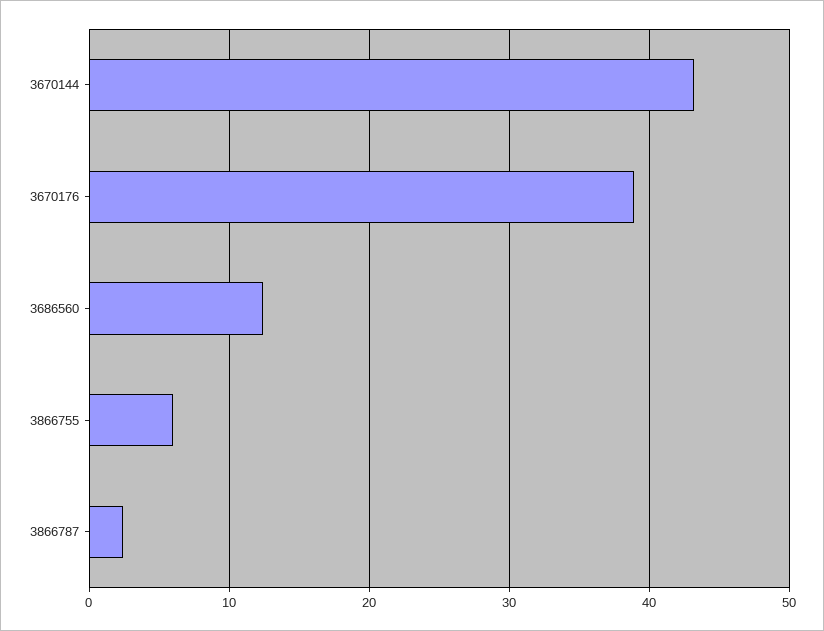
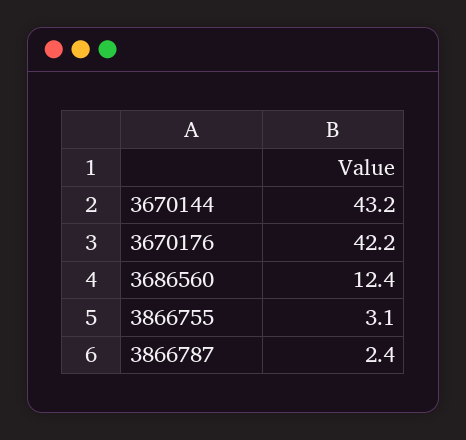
  {
    "3670144": 43.2,
-   "3670176": 39,
+   "3670176": 42.2,
    "3686560": 12.4,
-   "3866755": 6,
+   "3866755": 3.1,
    "3866787": 2.4
  }

